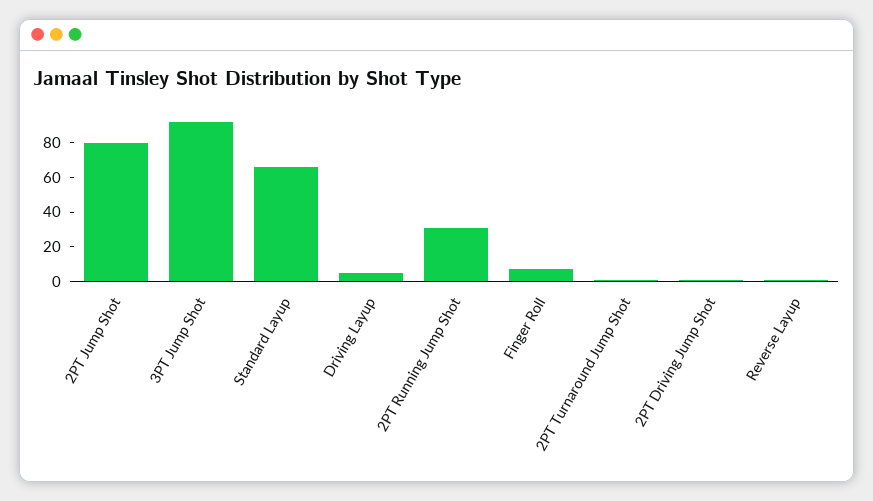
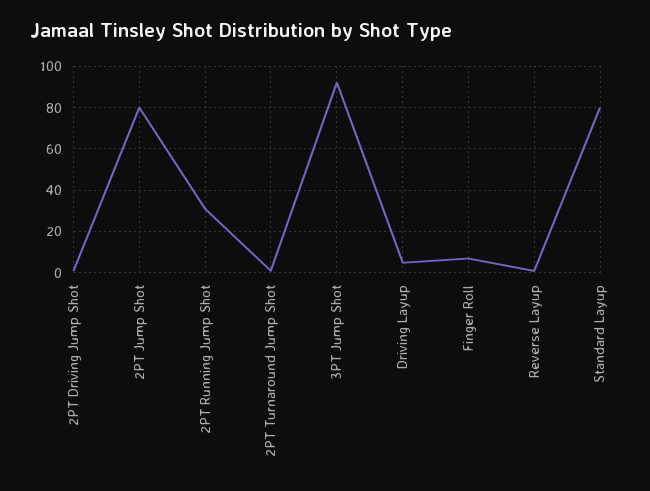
  {
    "2PT Jump Shot": 80,
    "3PT Jump Shot": 90,
-   "Standard Layup": 65,
+   "Standard Layup": 80,
    "Driving Layup": 5,
    "2PT Running Jump Shot": 30,
    "Finger Roll": 5,
    "2PT Turnaround Jump Shot": 0,
    "2PT Driving Jump Shot": 0,
    "Reverse Layup": 0
  }

